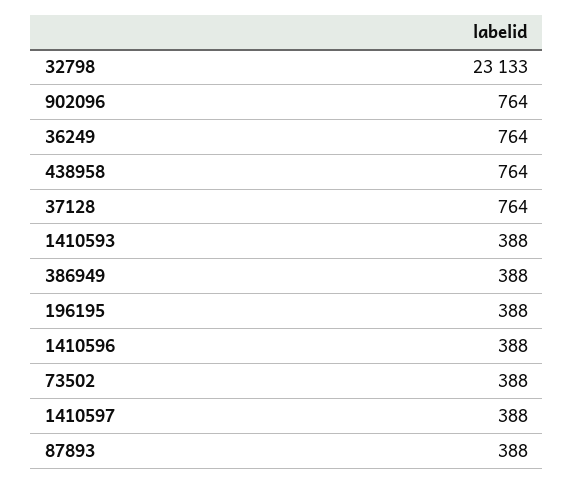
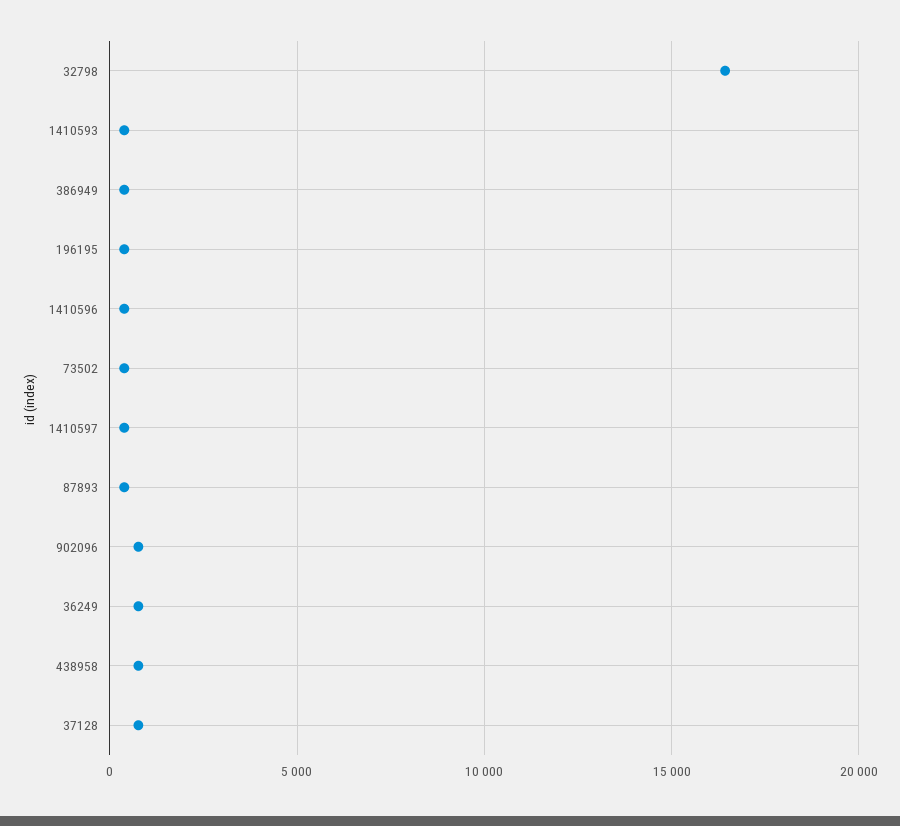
  {
-   "32798": 23133,
+   "32798": 16500,
    "902096": 764,
    "36249": 764,
    "438958": 764,
    "37128": 764,
    "1410593": 388,
    "386949": 388,
    "196195": 388,
    "1410596": 388,
    "73502": 388,
    "1410597": 388,
    "87893": 388
  }

